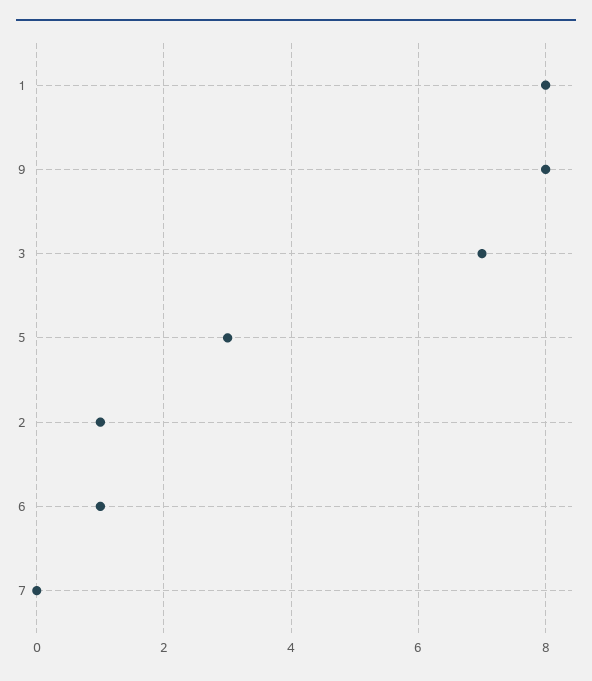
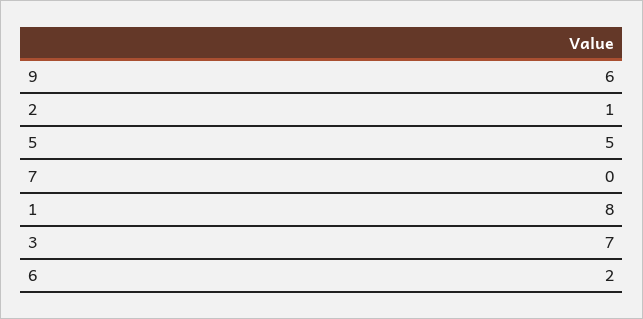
  {
    "1": 8,
-   "9": 8,
+   "9": 6,
    "3": 7,
-   "5": 3,
+   "5": 5,
    "2": 1,
-   "6": 1,
+   "6": 2,
    "7": 0
  }

